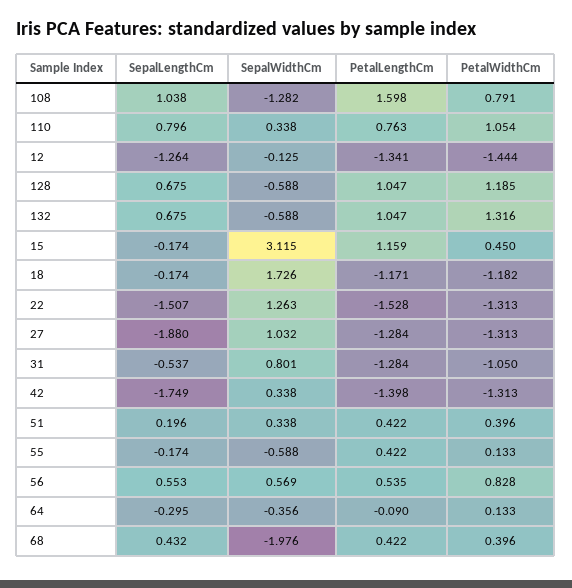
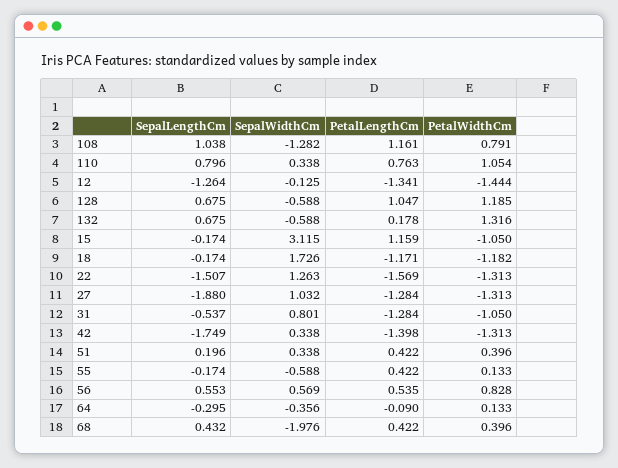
  {
    "SepalLengthCm": {
      "108": 1.038,
      "110": 0.796,
      "12": -1.264,
      "128": 0.675,
      "132": 0.675,
      "15": -0.174,
      "18": -0.174,
      "22": -1.507,
      "27": -1.88,
      "31": -0.537,
      "42": -1.749,
      "51": 0.196,
      "55": -0.174,
      "56": 0.553,
      "64": -0.295,
      "68": 0.432
    },
    "SepalWidthCm": {
      "108": -1.282,
      "110": 0.338,
      "12": -0.125,
      "128": -0.588,
      "132": -0.588,
      "15": 3.115,
      "18": 1.726,
      "22": 1.263,
      "27": 1.032,
      "31": 0.801,
      "42": 0.338,
      "51": 0.338,
      "55": -0.588,
      "56": 0.569,
      "64": -0.356,
      "68": -1.976
    },
    "PetalLengthCm": {
-     "108": 1.598,
+     "108": 1.161,
      "110": 0.763,
      "12": -1.341,
      "128": 1.047,
-     "132": 1.047,
+     "132": 0.178,
      "15": 1.159,
      "18": -1.171,
-     "22": -1.528,
+     "22": -1.569,
      "27": -1.284,
      "31": -1.284,
      "42": -1.398,
      "51": 0.422,
      "55": 0.422,
      "56": 0.535,
      "64": -0.09,
      "68": 0.422
    },
    "PetalWidthCm": {
      "108": 0.791,
      "110": 1.054,
      "12": -1.444,
      "128": 1.185,
      "132": 1.316,
-     "15": 0.45,
+     "15": -1.05,
      "18": -1.182,
      "22": -1.313,
      "27": -1.313,
      "31": -1.05,
      "42": -1.313,
      "51": 0.396,
      "55": 0.133,
      "56": 0.828,
      "64": 0.133,
      "68": 0.396
    }
  }

